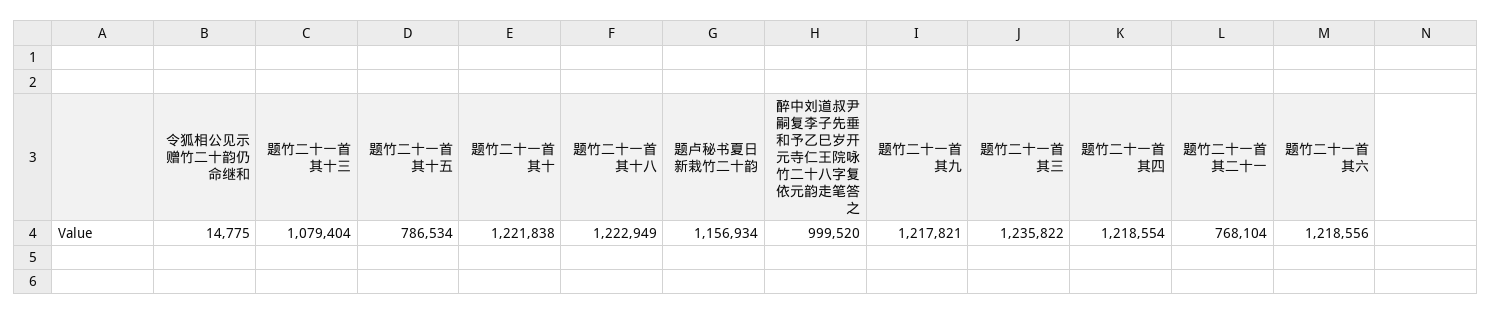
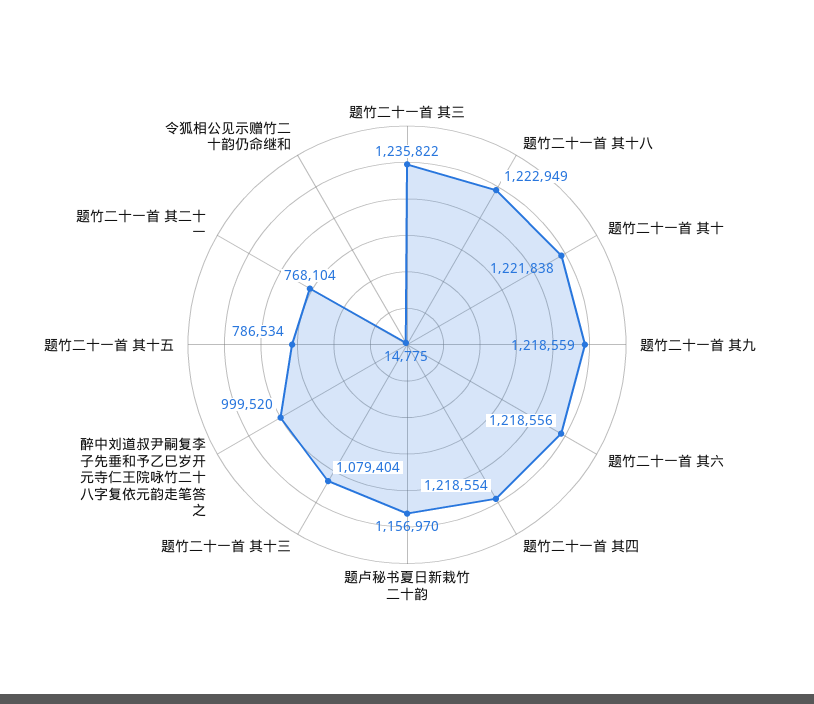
  {
    "令狐相公见示赠竹二十韵仍命继和": 14775,
    "题竹二十一首 其十三": 1079404,
    "题竹二十一首 其十五": 786534,
    "题竹二十一首 其十": 1221838,
    "题竹二十一首 其十八": 1222949,
-   "题卢秘书夏日新栽竹二十韵": 1156934,
+   "题卢秘书夏日新栽竹二十韵": 1156970,
    "醉中刘道叔尹嗣复李子先垂和予乙巳岁开元寺仁王院咏竹二十八字复依元韵走笔答之": 999520,
-   "题竹二十一首 其九": 1217821,
+   "题竹二十一首 其九": 1218559,
    "题竹二十一首 其三": 1235822,
    "题竹二十一首 其四": 1218554,
    "题竹二十一首 其二十一": 768104,
    "题竹二十一首 其六": 1218556
  }

